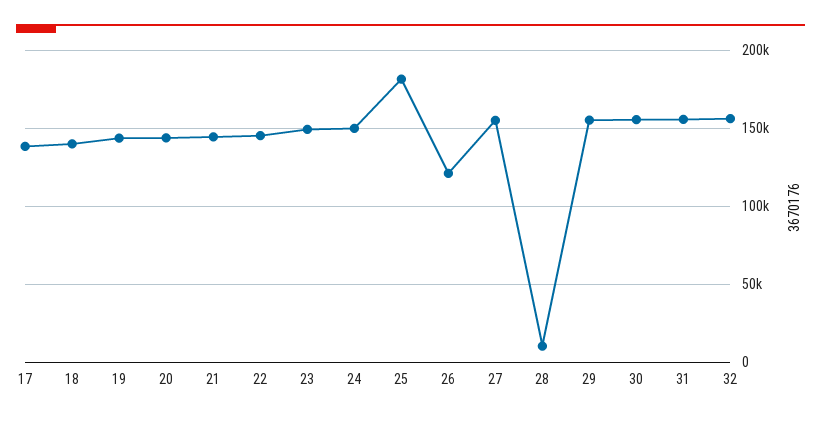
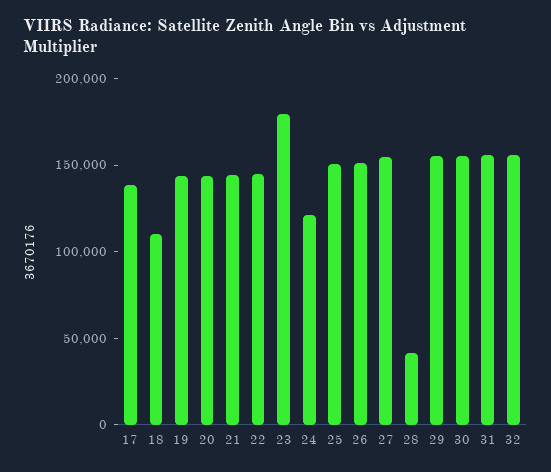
  {
    "17": 140000,
-   "18": 140000,
+   "18": 110000,
    "19": 145000,
    "20": 145000,
    "21": 145000,
    "22": 145000,
-   "23": 150000,
+   "23": 180000,
-   "24": 150000,
+   "24": 120000,
-   "25": 180000,
+   "25": 150000,
-   "26": 120000,
+   "26": 150000,
    "27": 155000,
-   "28": 10000,
+   "28": 40000,
    "29": 155000,
    "30": 155000,
    "31": 155000,
    "32": 155000
  }

